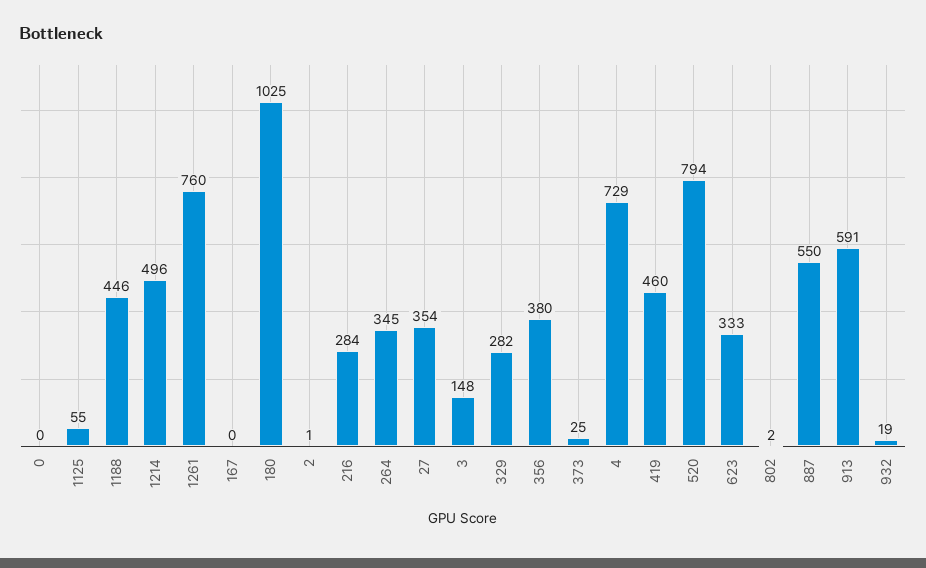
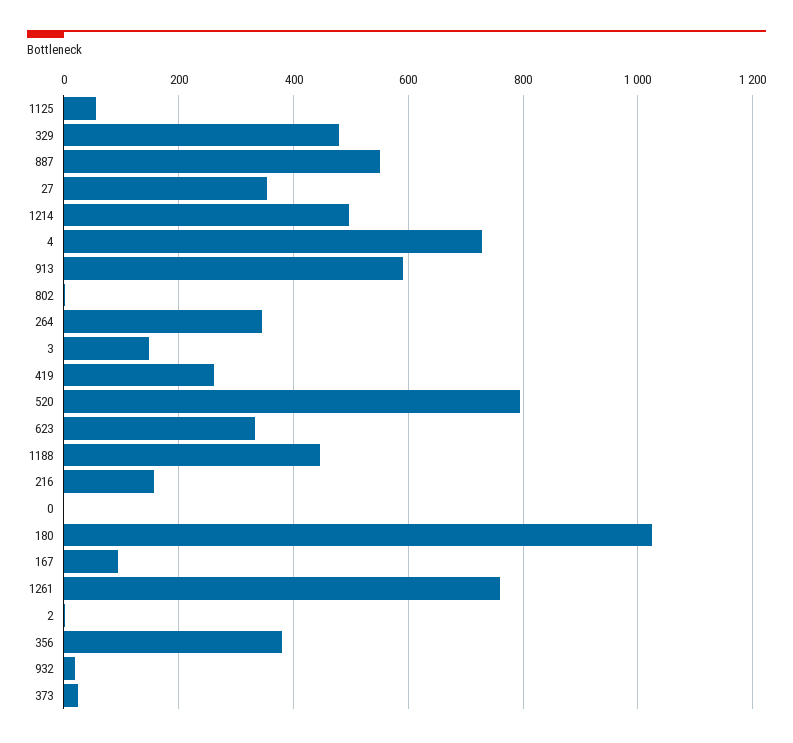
  {
    "0": 0,
    "1125": 55,
    "1188": 446,
    "1214": 496,
    "1261": 760,
-   "167": 0,
+   "167": 100,
    "180": 1025,
    "2": 1,
-   "216": 284,
+   "216": 160,
    "264": 345,
    "27": 354,
    "3": 148,
-   "329": 282,
+   "329": 480,
    "356": 380,
    "373": 25,
    "4": 729,
-   "419": 460,
+   "419": 260,
    "520": 794,
    "623": 333,
    "802": 2,
    "887": 550,
    "913": 591,
    "932": 19
  }

